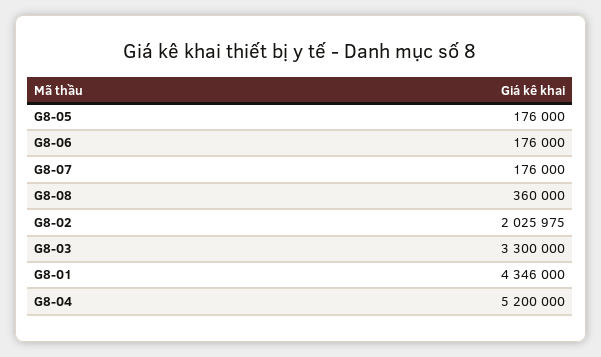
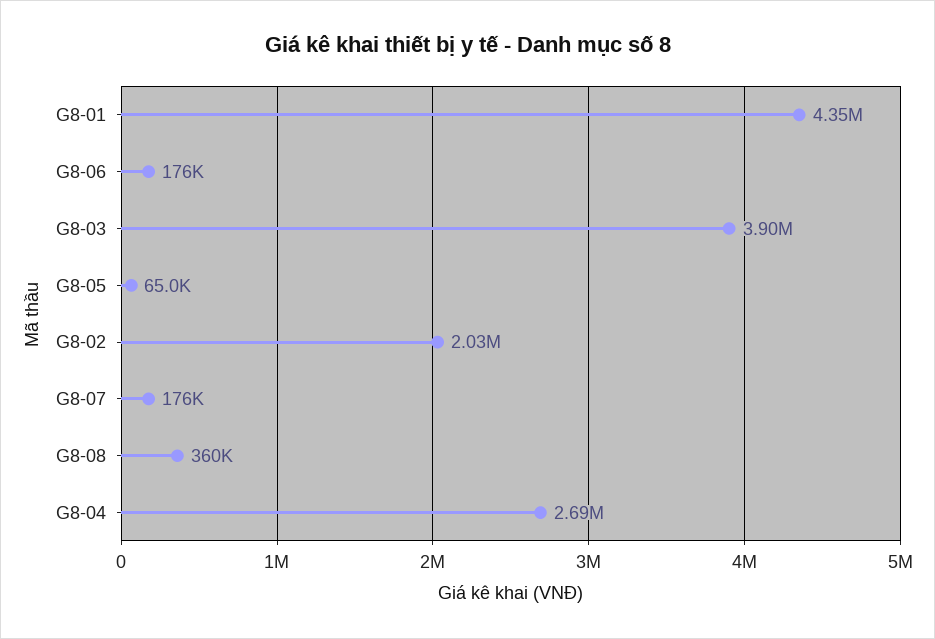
  {
-   "G8-05": 176000,
+   "G8-05": 65000,
    "G8-06": 176000,
    "G8-07": 176000,
    "G8-08": 360000,
    "G8-02": 2025975,
-   "G8-03": 3300000,
+   "G8-03": 3900000,
    "G8-01": 4346000,
-   "G8-04": 5200000
+   "G8-04": 2690000
  }

